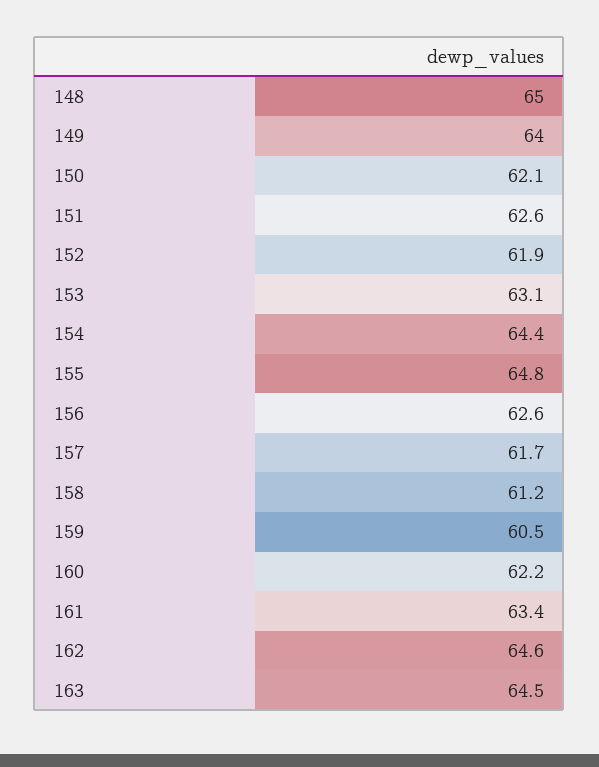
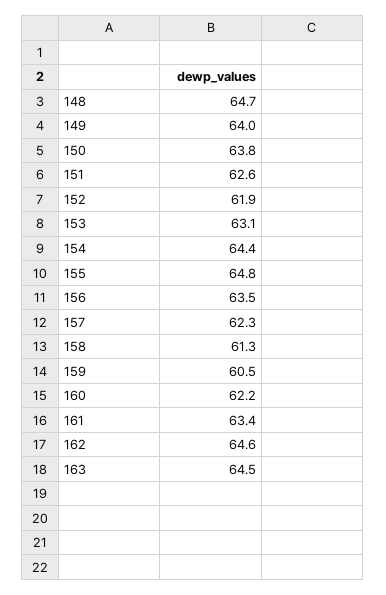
  {
-   "148": 65,
+   "148": 64.7,
    "149": 64,
-   "150": 62.1,
+   "150": 63.8,
    "151": 62.6,
    "152": 61.9,
    "153": 63.1,
    "154": 64.4,
    "155": 64.8,
-   "156": 62.6,
+   "156": 63.5,
-   "157": 61.7,
+   "157": 62.3,
-   "158": 61.2,
+   "158": 61.3,
    "159": 60.5,
    "160": 62.2,
    "161": 63.4,
    "162": 64.6,
    "163": 64.5
  }

